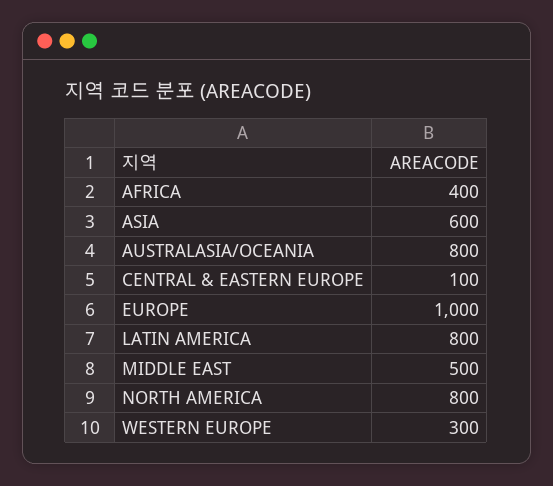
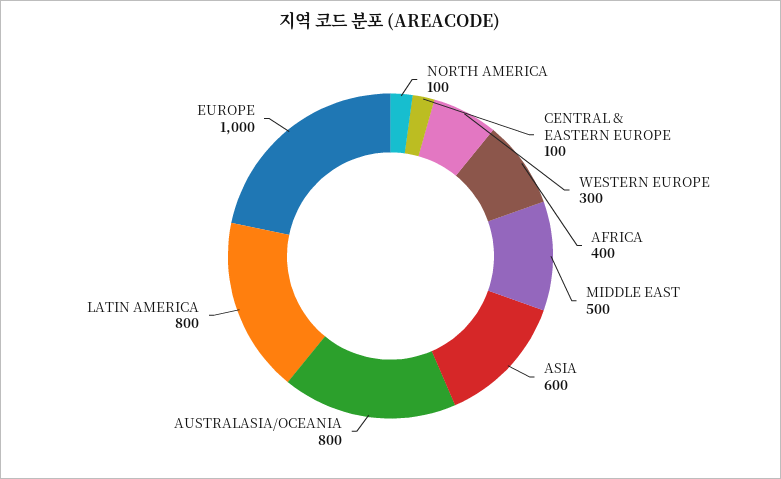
  {
    "AFRICA": 400,
    "ASIA": 600,
    "AUSTRALASIA/OCEANIA": 800,
    "CENTRAL & EASTERN EUROPE": 100,
    "EUROPE": 1000,
    "LATIN AMERICA": 800,
    "MIDDLE EAST": 500,
-   "NORTH AMERICA": 800,
+   "NORTH AMERICA": 100,
    "WESTERN EUROPE": 300
  }

